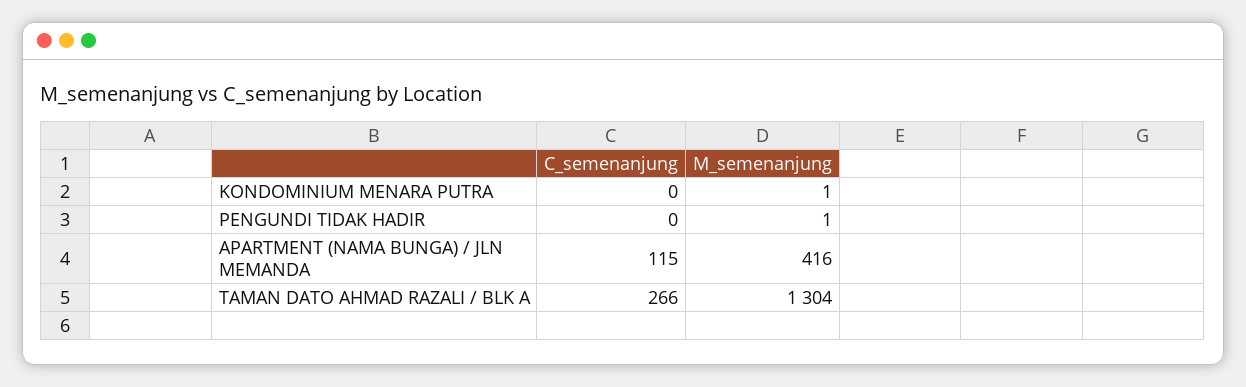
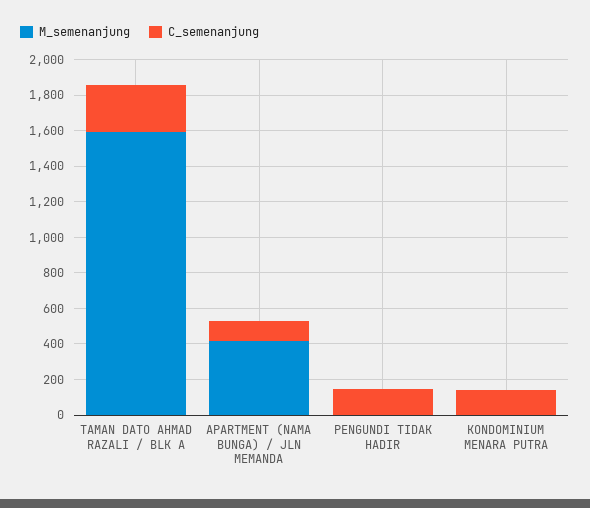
  {
    "C_semenanjung": {
-     "KONDOMINIUM MENARA PUTRA": 0,
+     "KONDOMINIUM MENARA PUTRA": 150,
-     "PENGUNDI TIDAK HADIR": 0,
+     "PENGUNDI TIDAK HADIR": 150,
      "APARTMENT (NAMA BUNGA) / JLN MEMANDA": 115,
      "TAMAN DATO AHMAD RAZALI / BLK A": 266
    },
    "M_semenanjung": {
      "KONDOMINIUM MENARA PUTRA": 1,
      "PENGUNDI TIDAK HADIR": 1,
      "APARTMENT (NAMA BUNGA) / JLN MEMANDA": 416,
-     "TAMAN DATO AHMAD RAZALI / BLK A": 1304
+     "TAMAN DATO AHMAD RAZALI / BLK A": 1600
    }
  }

